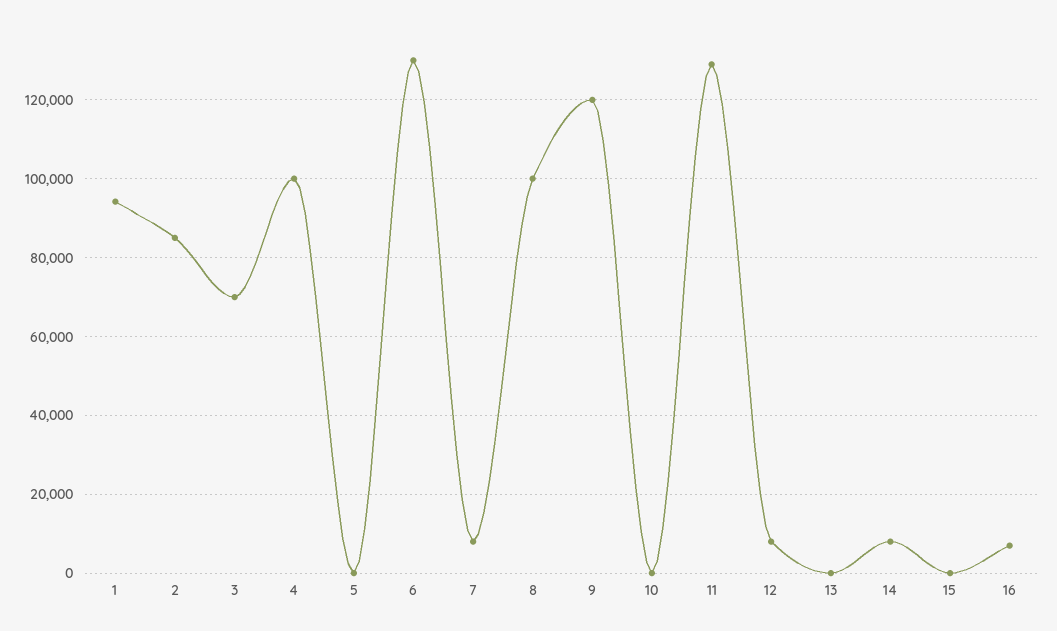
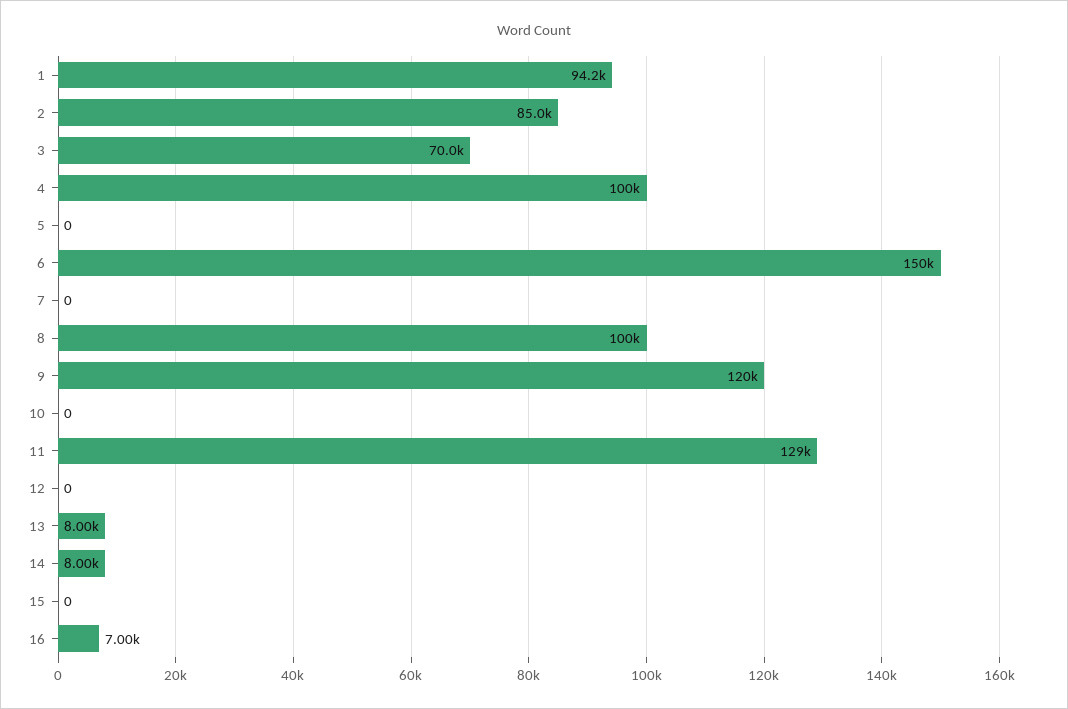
  {
    "1": 94200,
    "2": 85000,
    "3": 70000,
    "4": 100000,
    "5": 0,
-   "6": 130000,
+   "6": 150000,
-   "7": 8000,
+   "7": 0,
    "8": 100000,
    "9": 120000,
    "10": 0,
    "11": 129000,
-   "12": 8000,
+   "12": 0,
-   "13": 0,
+   "13": 8000,
    "14": 8000,
    "15": 0,
    "16": 7000
  }

